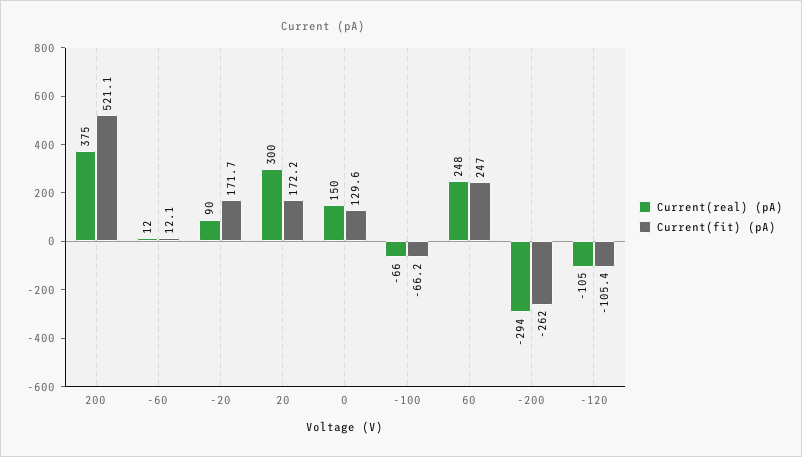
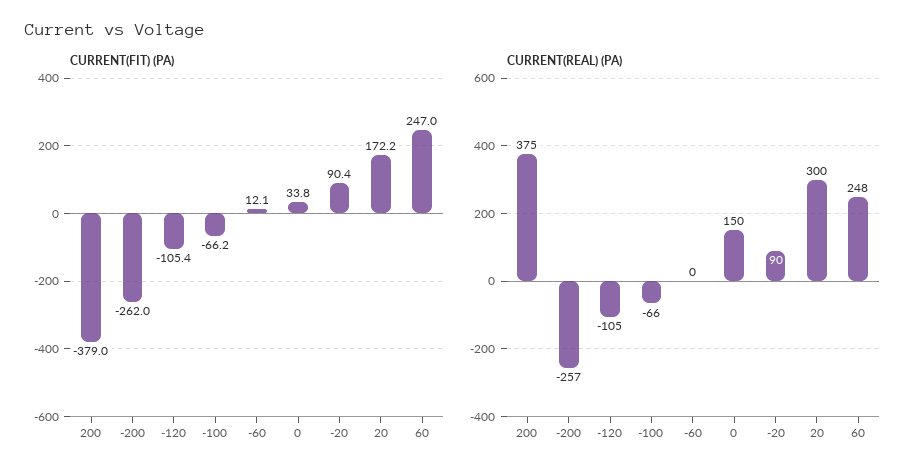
  {
    "Current(real) (pA)": {
      "200": 375,
-     "-60": 12,
+     "-60": 0,
      "-20": 90,
      "20": 300,
      "0": 150,
      "-100": -66,
      "60": 248,
-     "-200": -294,
+     "-200": -257,
      "-120": -105
    },
    "Current(fit) (pA)": {
-     "200": 521.1,
+     "200": -379,
      "-60": 12.1,
-     "-20": 171.7,
+     "-20": 90.4,
      "20": 172.2,
-     "0": 129.6,
+     "0": 33.8,
      "-100": -66.2,
      "60": 247,
      "-200": -262,
      "-120": -105.4
    }
  }

